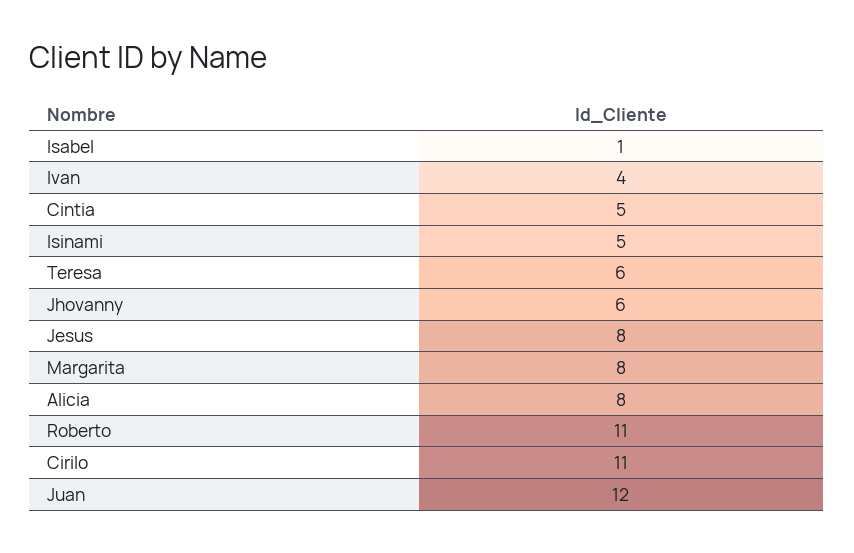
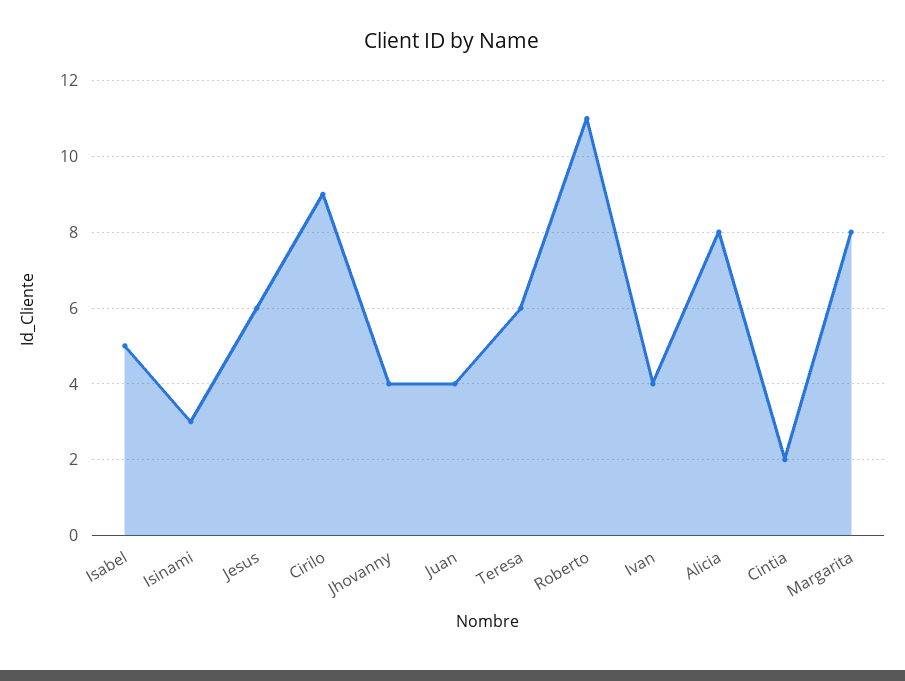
  {
-   "Isabel": 1,
+   "Isabel": 5,
    "Ivan": 4,
-   "Cintia": 5,
+   "Cintia": 2,
-   "Isinami": 5,
+   "Isinami": 3,
    "Teresa": 6,
-   "Jhovanny": 6,
+   "Jhovanny": 4,
-   "Jesus": 8,
+   "Jesus": 6,
    "Margarita": 8,
    "Alicia": 8,
    "Roberto": 11,
-   "Cirilo": 11,
+   "Cirilo": 9,
-   "Juan": 12
+   "Juan": 4
  }

